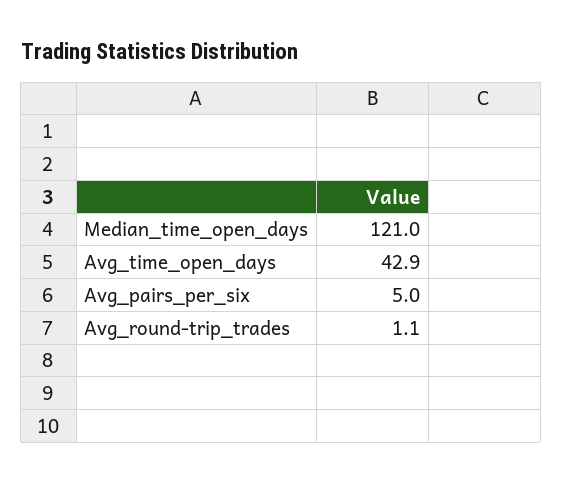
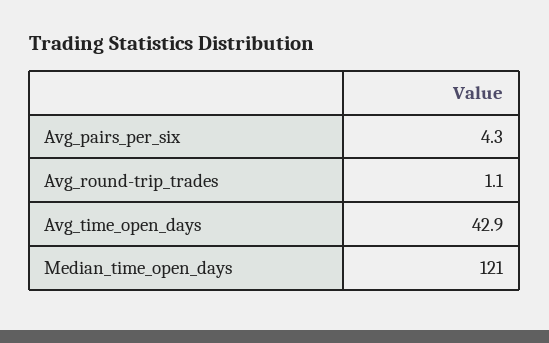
  {
    "Median_time_open_days": 121,
    "Avg_time_open_days": 42.9,
-   "Avg_pairs_per_six": 5,
+   "Avg_pairs_per_six": 4.3,
    "Avg_round-trip_trades": 1.1
  }

